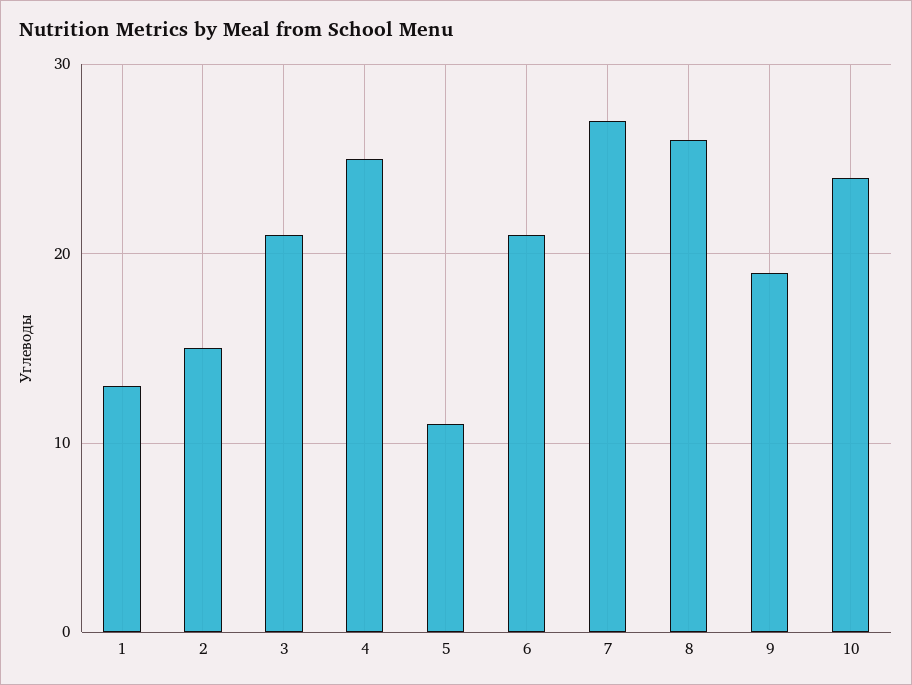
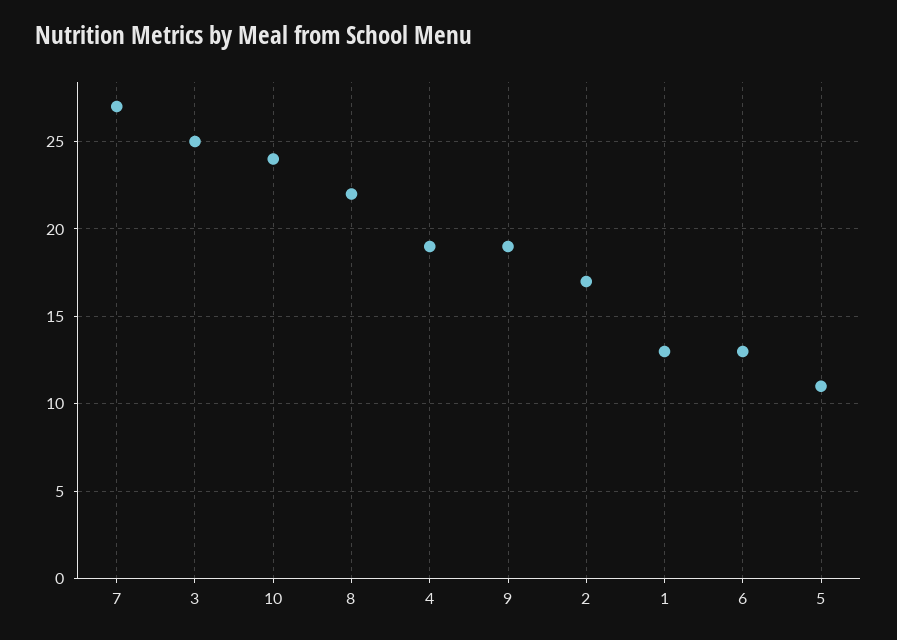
  {
    "1": 13,
-   "2": 15,
+   "2": 17,
-   "3": 21,
+   "3": 25,
-   "4": 25,
+   "4": 19,
    "5": 11,
-   "6": 21,
+   "6": 13,
    "7": 27,
-   "8": 26,
+   "8": 22,
    "9": 19,
    "10": 24
  }

